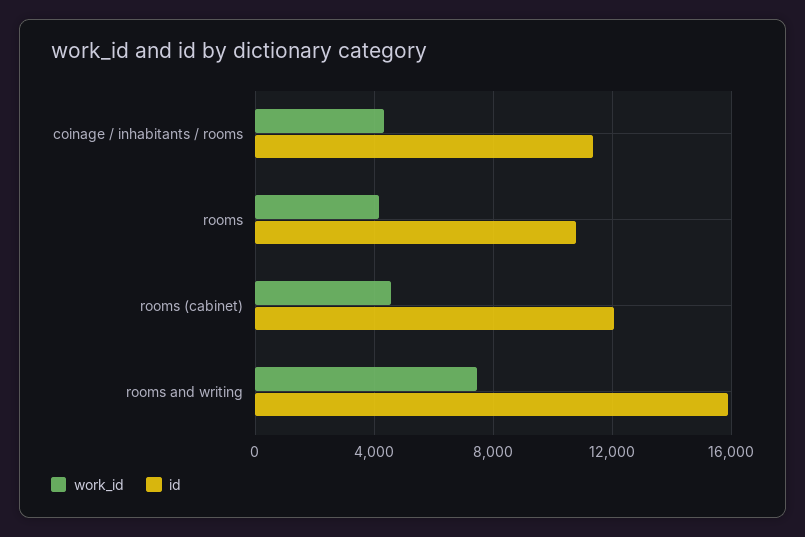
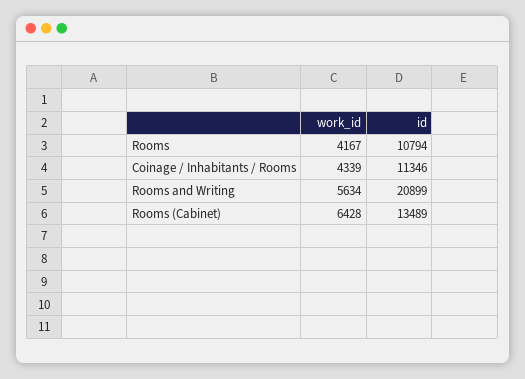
  {
    "work_id": {
      "coinage / inhabitants / rooms": 4339,
      "rooms": 4167,
-     "rooms (cabinet)": 4500,
+     "rooms (cabinet)": 6428,
-     "rooms and writing": 7500
+     "rooms and writing": 5634
    },
    "id": {
      "coinage / inhabitants / rooms": 11346,
      "rooms": 10794,
-     "rooms (cabinet)": 12000,
+     "rooms (cabinet)": 13489,
-     "rooms and writing": 16000
+     "rooms and writing": 20899
    }
  }

